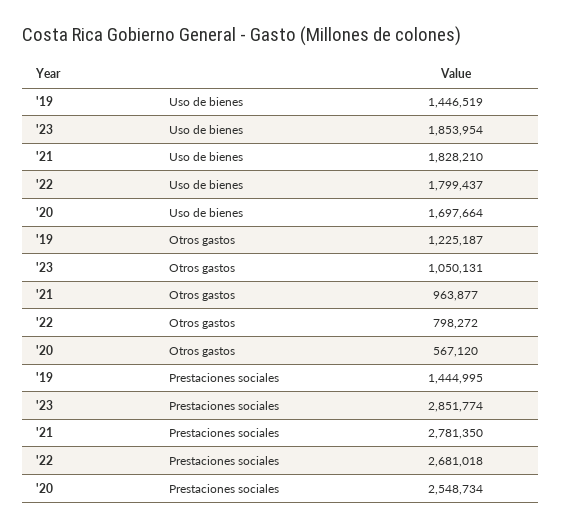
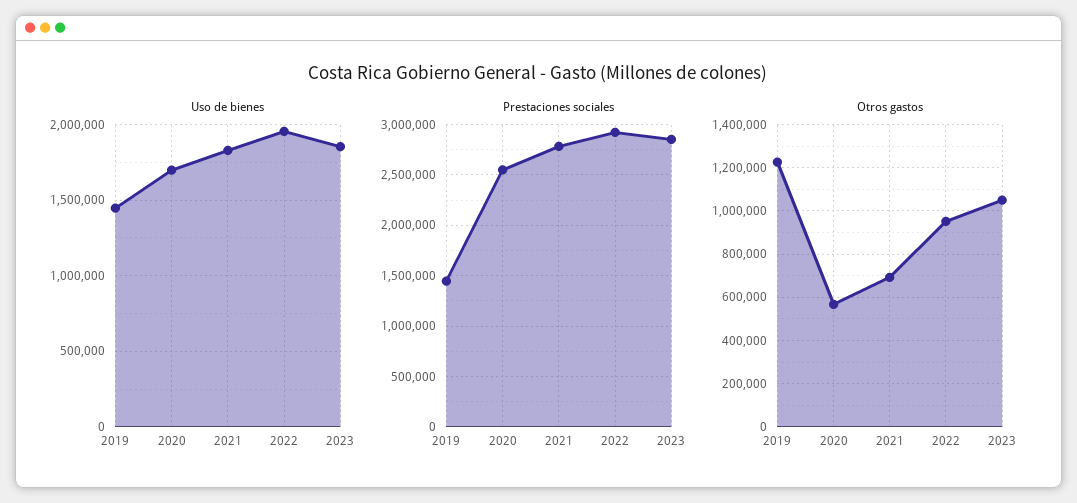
  {
    "Uso de bienes": {
      "'19": 1446519,
      "'23": 1853954,
      "'21": 1828210,
-     "'22": 1799437,
+     "'22": 1950000,
      "'20": 1697664
    },
    "Otros gastos": {
      "'19": 1225187,
      "'23": 1050131,
-     "'21": 963877,
+     "'21": 700000,
-     "'22": 798272,
+     "'22": 950000,
      "'20": 567120
    },
    "Prestaciones sociales": {
      "'19": 1444995,
      "'23": 2851774,
      "'21": 2781350,
-     "'22": 2681018,
+     "'22": 2900000,
      "'20": 2548734
    }
  }

